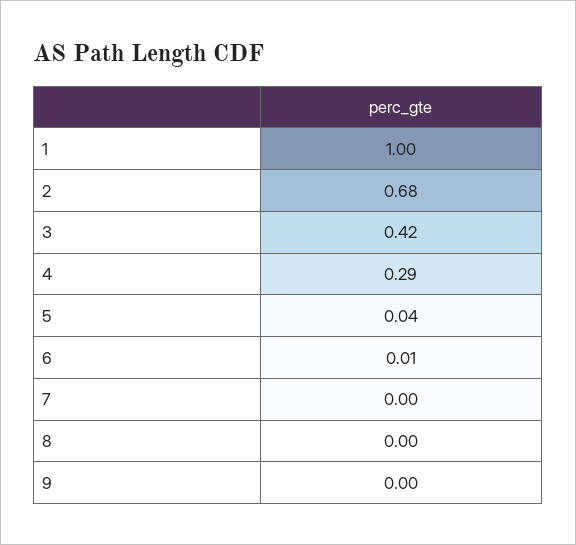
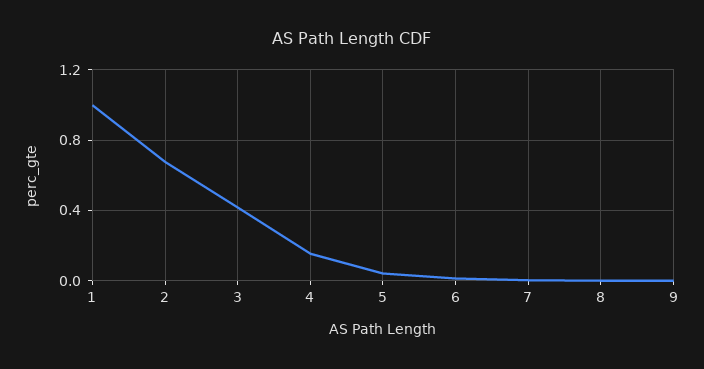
  {
    "1": 1,
    "2": 0.68,
    "3": 0.42,
-   "4": 0.29,
+   "4": 0.15,
    "5": 0.04,
    "6": 0.01,
    "7": 0,
    "8": 0,
    "9": 0
  }

